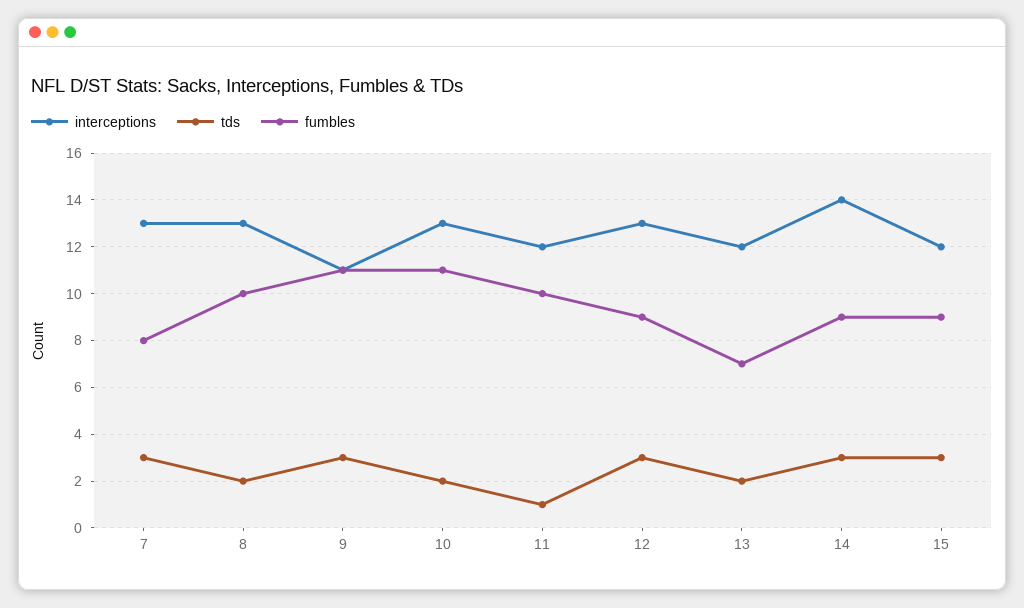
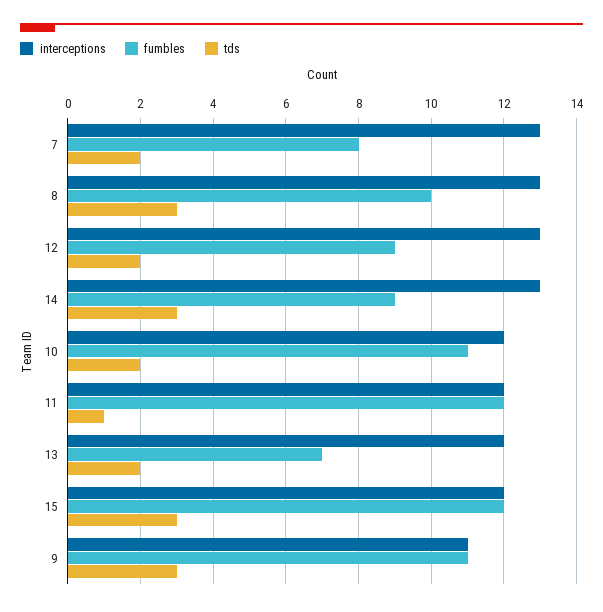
  {
    "interceptions": {
      "7": 13,
      "8": 13,
      "9": 11,
-     "10": 13,
+     "10": 12,
      "11": 12,
      "12": 13,
      "13": 12,
-     "14": 14,
+     "14": 13,
      "15": 12
    },
    "tds": {
-     "7": 3,
+     "7": 2,
-     "8": 2,
+     "8": 3,
      "9": 3,
      "10": 2,
      "11": 1,
-     "12": 3,
+     "12": 2,
      "13": 2,
      "14": 3,
      "15": 3
    },
    "fumbles": {
      "7": 8,
      "8": 10,
      "9": 11,
      "10": 11,
-     "11": 10,
+     "11": 12,
      "12": 9,
      "13": 7,
      "14": 9,
-     "15": 9
+     "15": 12
    }
  }

